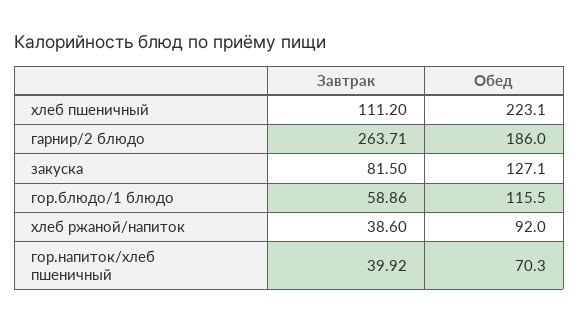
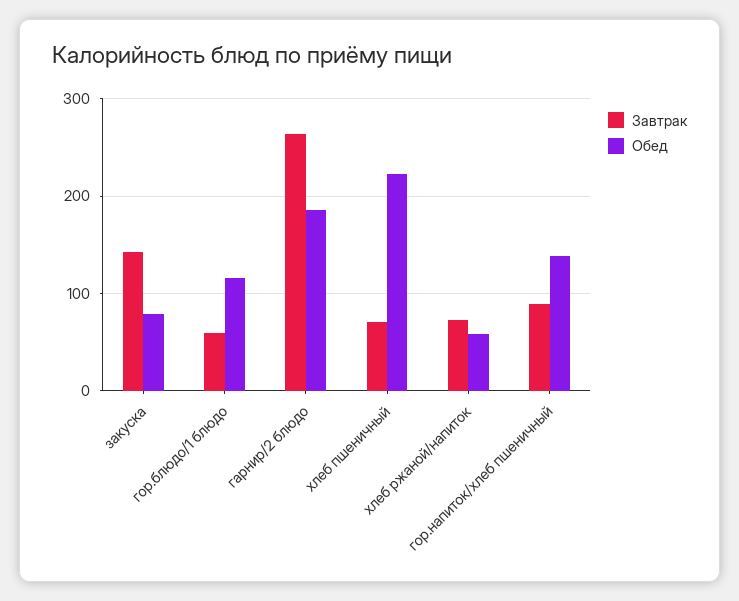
  {
    "Завтрак": {
-     "хлеб пшеничный": 111.2,
+     "хлеб пшеничный": 70,
      "гарнир/2 блюдо": 263.71,
-     "закуска": 81.5,
+     "закуска": 140,
      "гор.блюдо/1 блюдо": 58.86,
-     "хлеб ржаной/напиток": 38.6,
+     "хлеб ржаной/напиток": 70,
-     "гор.напиток/хлеб пшеничный": 39.92
+     "гор.напиток/хлеб пшеничный": 90
    },
    "Обед": {
      "хлеб пшеничный": 223.1,
      "гарнир/2 блюдо": 186,
-     "закуска": 127.1,
+     "закуска": 80,
      "гор.блюдо/1 блюдо": 115.5,
-     "хлеб ржаной/напиток": 92,
+     "хлеб ржаной/напиток": 60,
-     "гор.напиток/хлеб пшеничный": 70.3
+     "гор.напиток/хлеб пшеничный": 140
    }
  }

